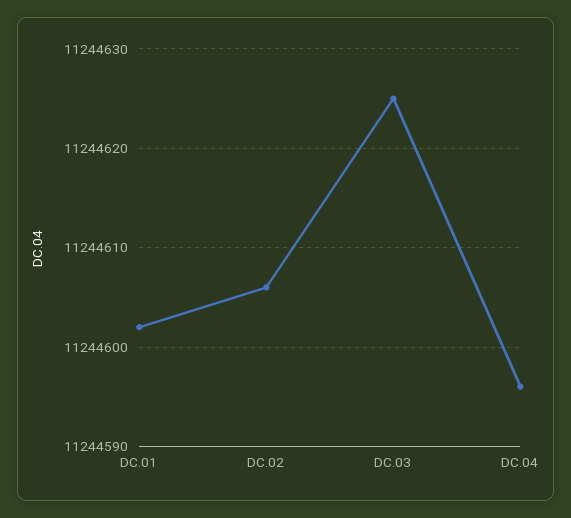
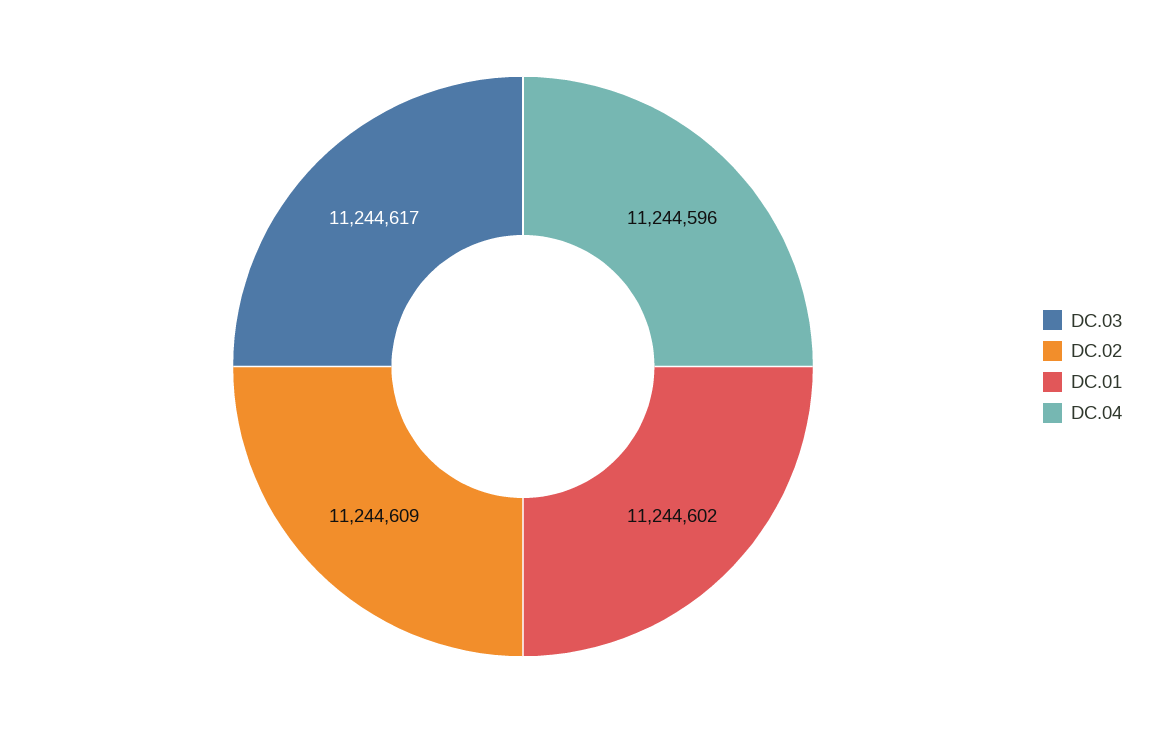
  {
    "DC.01": 11244602,
-   "DC.02": 11244606,
+   "DC.02": 11244609,
-   "DC.03": 11244625,
+   "DC.03": 11244617,
    "DC.04": 11244596
  }

